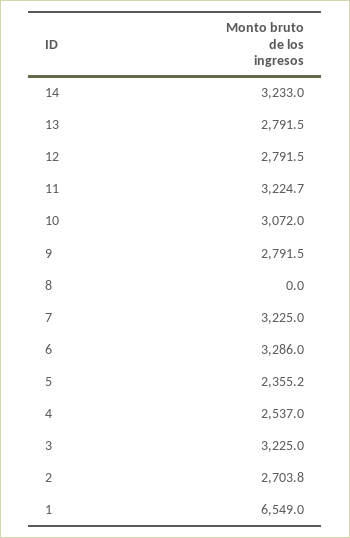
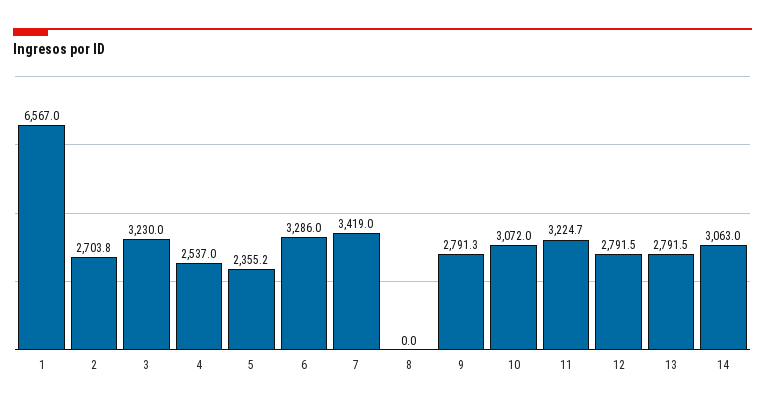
  {
-   "14": 3233,
+   "14": 3063,
    "13": 2791.5,
    "12": 2791.5,
    "11": 3224.7,
    "10": 3072,
-   "9": 2791.5,
+   "9": 2791.3,
    "8": 0,
-   "7": 3225,
+   "7": 3419,
    "6": 3286,
    "5": 2355.2,
    "4": 2537,
-   "3": 3225,
+   "3": 3230,
    "2": 2703.8,
-   "1": 6549
+   "1": 6567
  }

